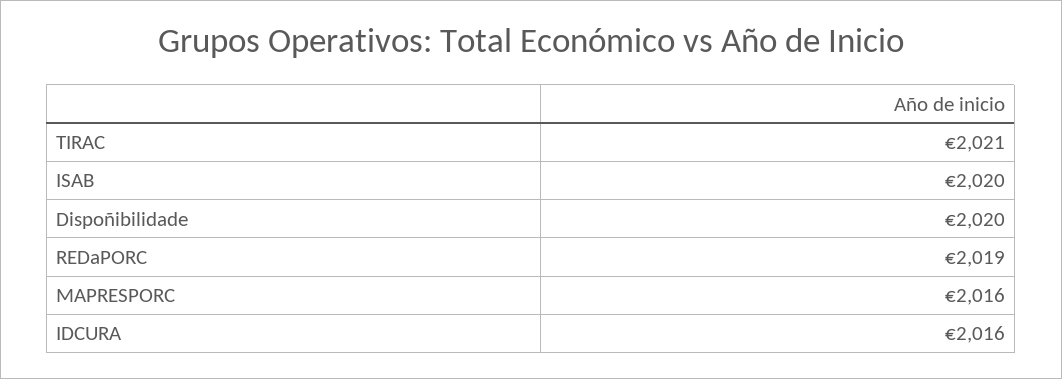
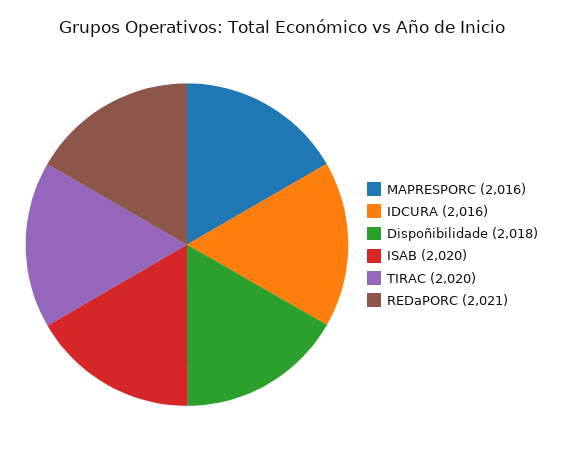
  {
-   "TIRAC": 2021,
+   "TIRAC": 2020,
    "ISAB": 2020,
-   "Dispoñibilidade": 2020,
+   "Dispoñibilidade": 2018,
-   "REDaPORC": 2019,
+   "REDaPORC": 2021,
    "MAPRESPORC": 2016,
    "IDCURA": 2016
  }

